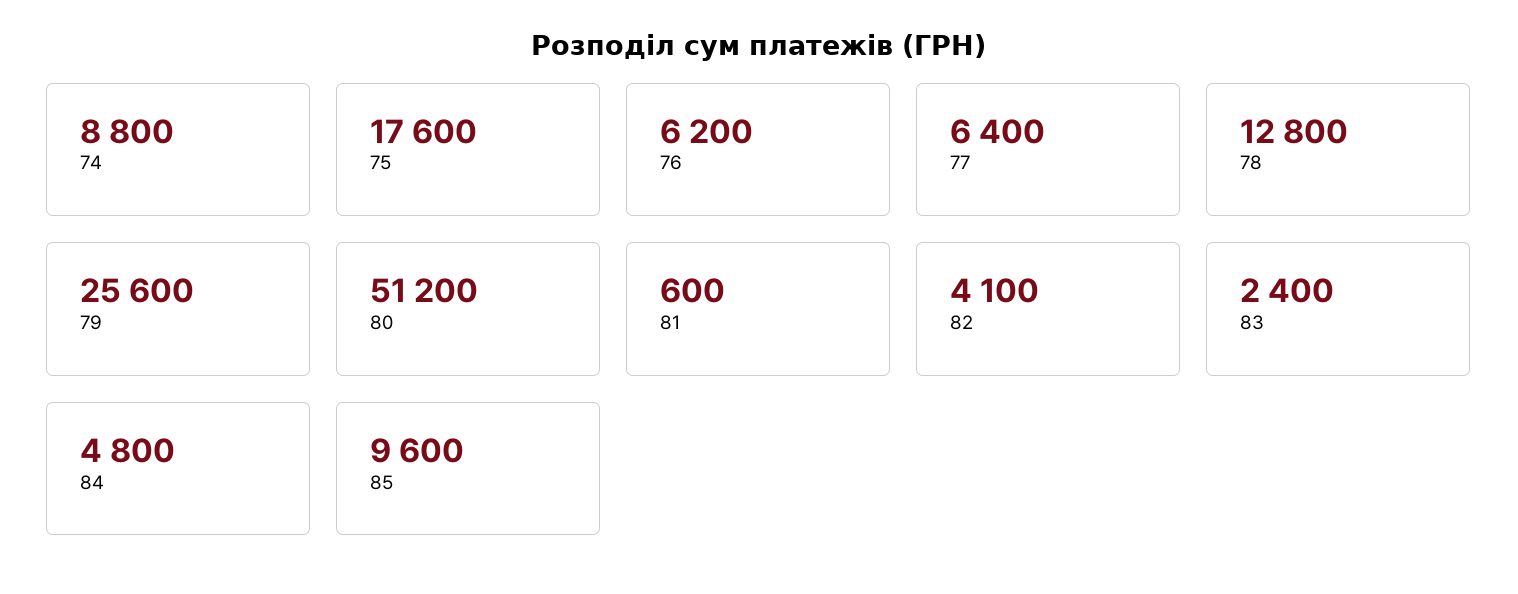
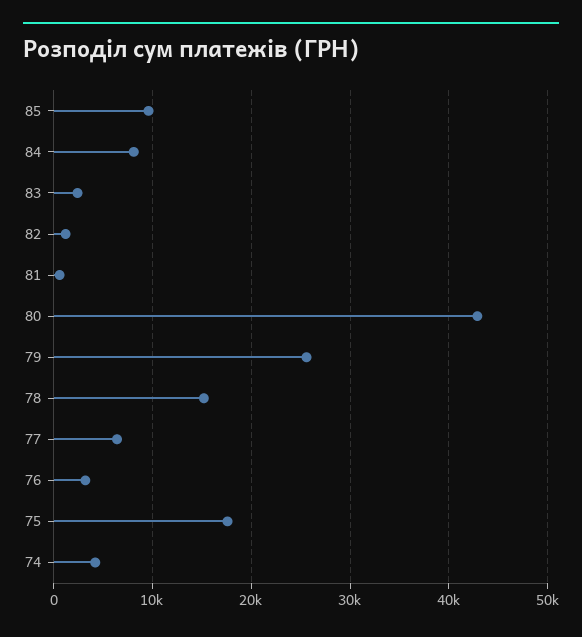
  {
-   "74": 8800,
+   "74": 4000,
    "75": 17600,
-   "76": 6200,
+   "76": 3000,
    "77": 6400,
-   "78": 12800,
+   "78": 15000,
    "79": 25600,
-   "80": 51200,
+   "80": 43000,
    "81": 600,
-   "82": 4100,
+   "82": 1000,
    "83": 2400,
-   "84": 4800,
+   "84": 8000,
    "85": 9600
  }

